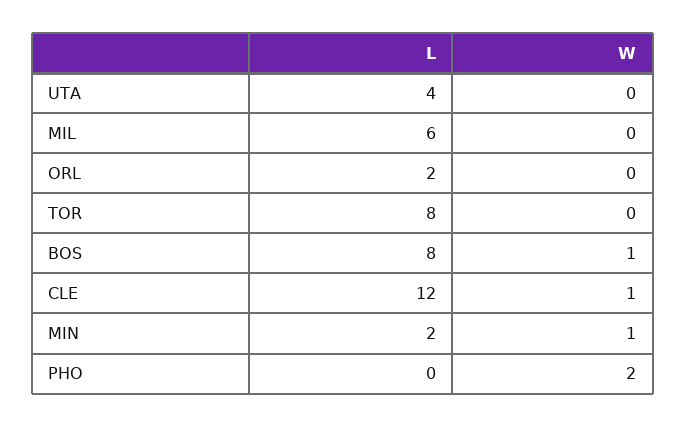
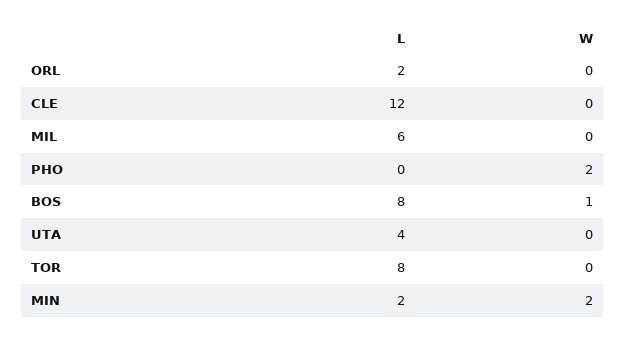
  {
    "L": {
      "UTA": 4,
      "MIL": 6,
      "ORL": 2,
      "TOR": 8,
      "BOS": 8,
      "CLE": 12,
      "MIN": 2,
      "PHO": 0
    },
    "W": {
      "UTA": 0,
      "MIL": 0,
      "ORL": 0,
      "TOR": 0,
      "BOS": 1,
-     "CLE": 1,
+     "CLE": 0,
-     "MIN": 1,
+     "MIN": 2,
      "PHO": 2
    }
  }

